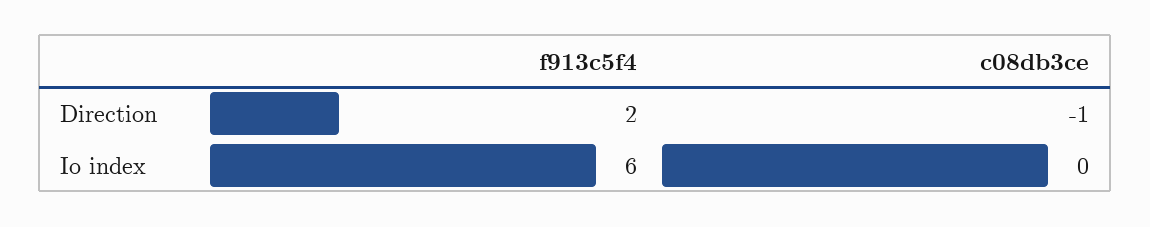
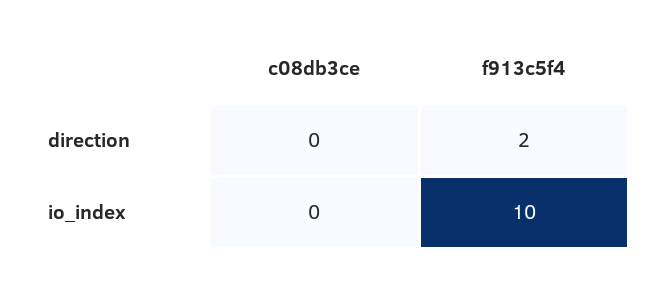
  {
    "f913c5f4": {
      "Direction": 2,
-     "Io index": 6
+     "Io index": 10
    },
    "c08db3ce": {
-     "Direction": -1,
+     "Direction": 0,
      "Io index": 0
    }
  }

